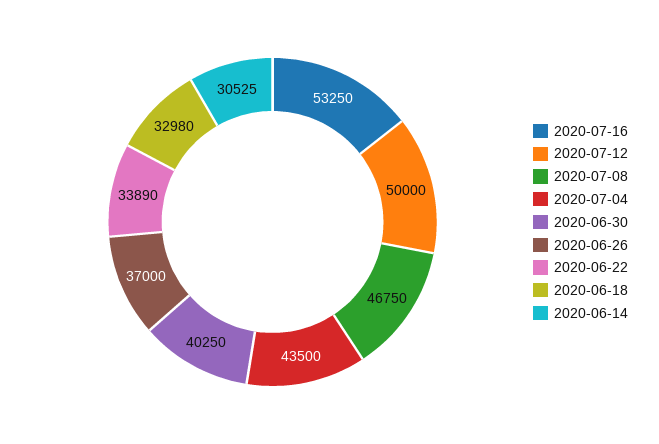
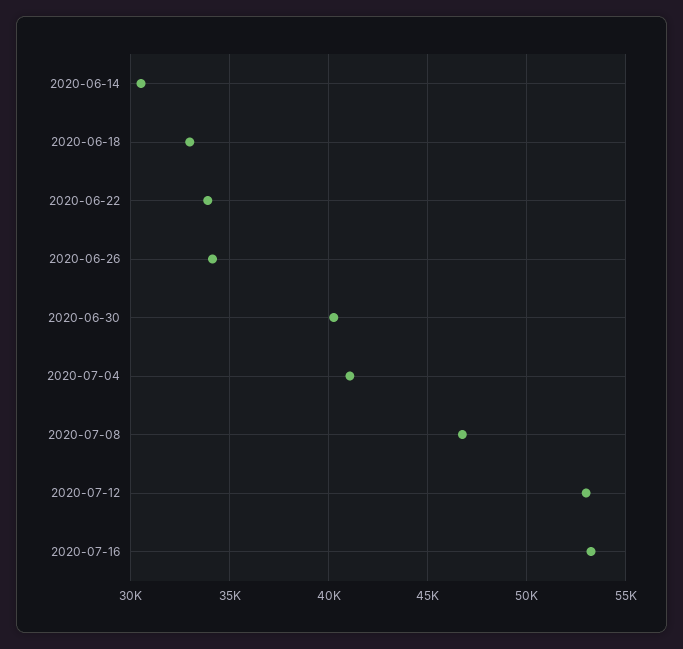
  {
    "2020-07-16": 53250,
-   "2020-07-12": 50000,
+   "2020-07-12": 53000,
    "2020-07-08": 46750,
-   "2020-07-04": 43500,
+   "2020-07-04": 41000,
    "2020-06-30": 40250,
-   "2020-06-26": 37000,
+   "2020-06-26": 34000,
    "2020-06-22": 33890,
    "2020-06-18": 32980,
    "2020-06-14": 30525
  }

